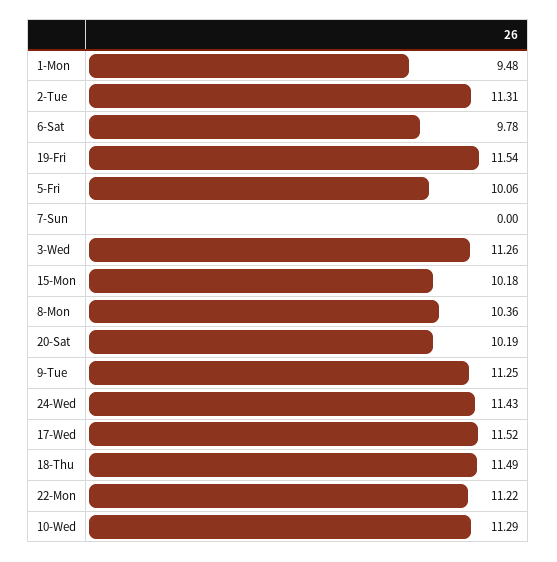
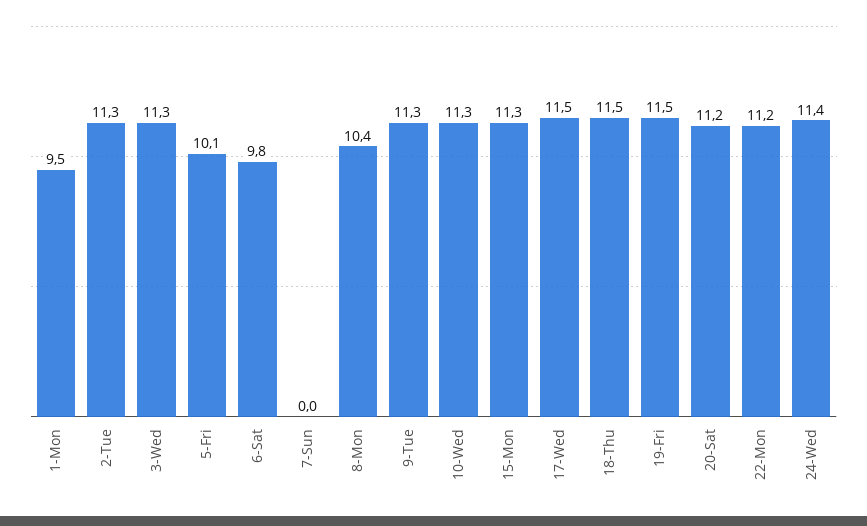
  {
    "1-Mon": 9.48,
    "2-Tue": 11.31,
    "6-Sat": 9.78,
    "19-Fri": 11.54,
    "5-Fri": 10.06,
    "7-Sun": 0,
    "3-Wed": 11.26,
-   "15-Mon": 10.18,
+   "15-Mon": 11.3,
    "8-Mon": 10.36,
-   "20-Sat": 10.19,
+   "20-Sat": 11.2,
    "9-Tue": 11.25,
    "24-Wed": 11.43,
    "17-Wed": 11.52,
    "18-Thu": 11.49,
    "22-Mon": 11.22,
    "10-Wed": 11.29
  }

